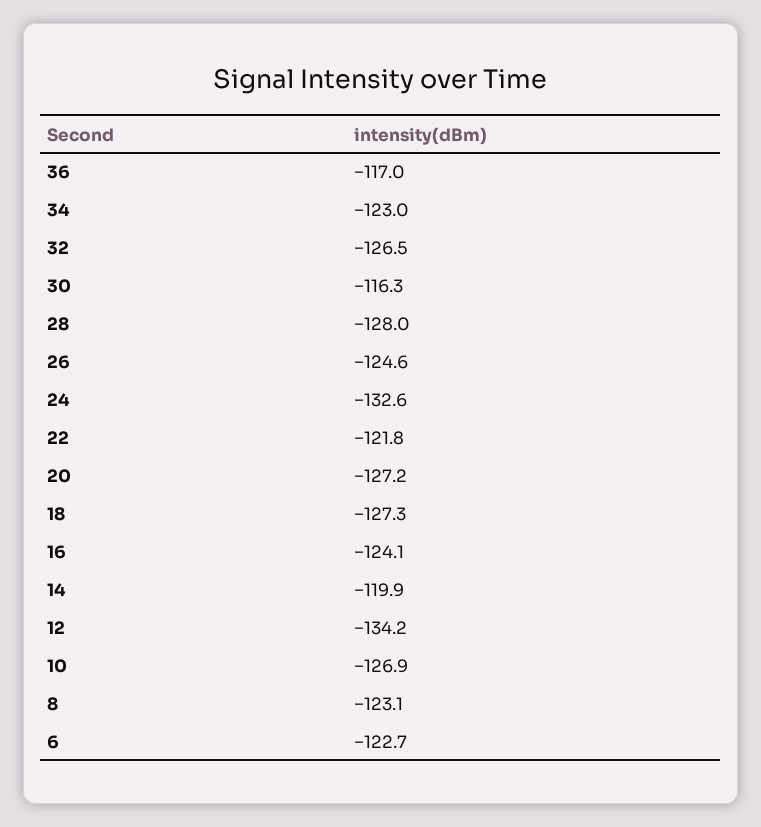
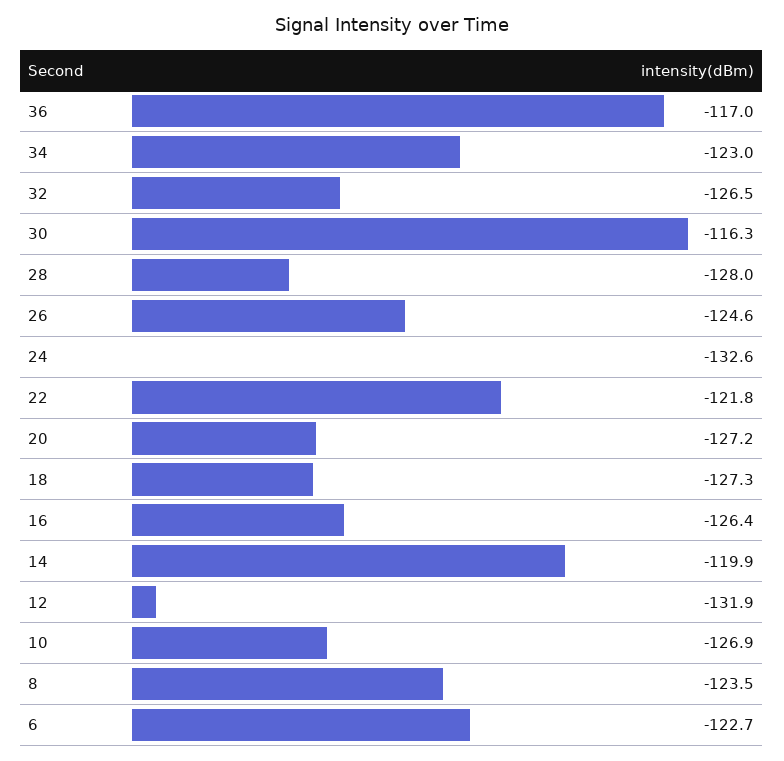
  {
    "36": -117,
    "34": -123,
    "32": -126.5,
    "30": -116.3,
    "28": -128,
    "26": -124.6,
    "24": -132.6,
    "22": -121.8,
    "20": -127.2,
    "18": -127.3,
-   "16": -124.1,
+   "16": -126.4,
    "14": -119.9,
-   "12": -134.2,
+   "12": -131.9,
    "10": -126.9,
-   "8": -123.1,
+   "8": -123.5,
    "6": -122.7
  }

